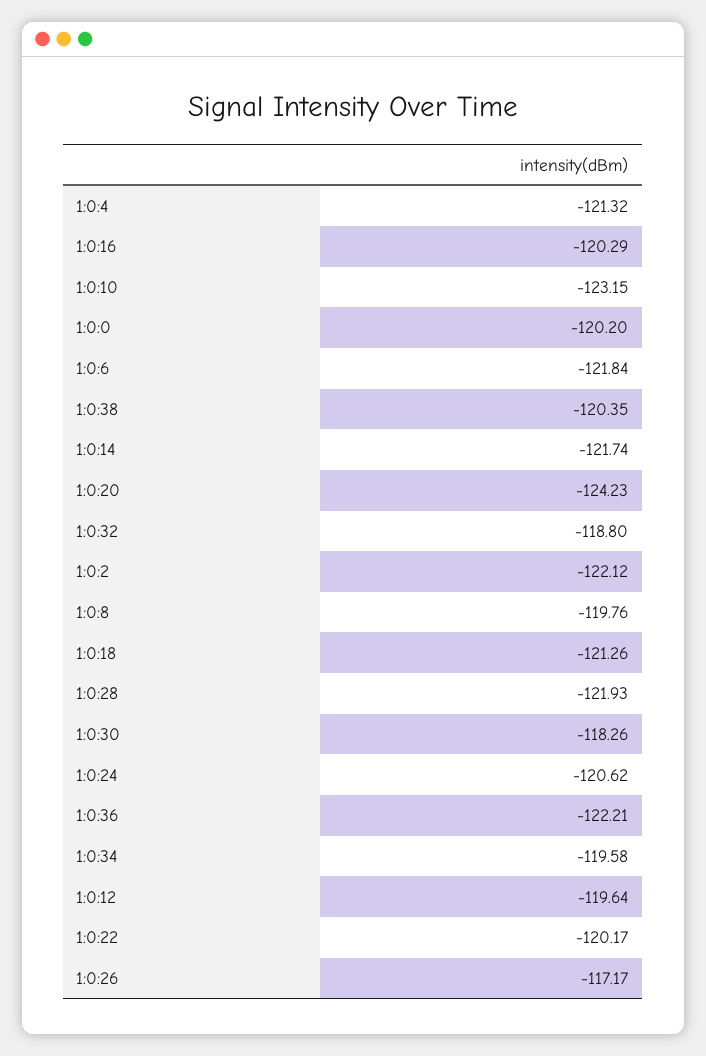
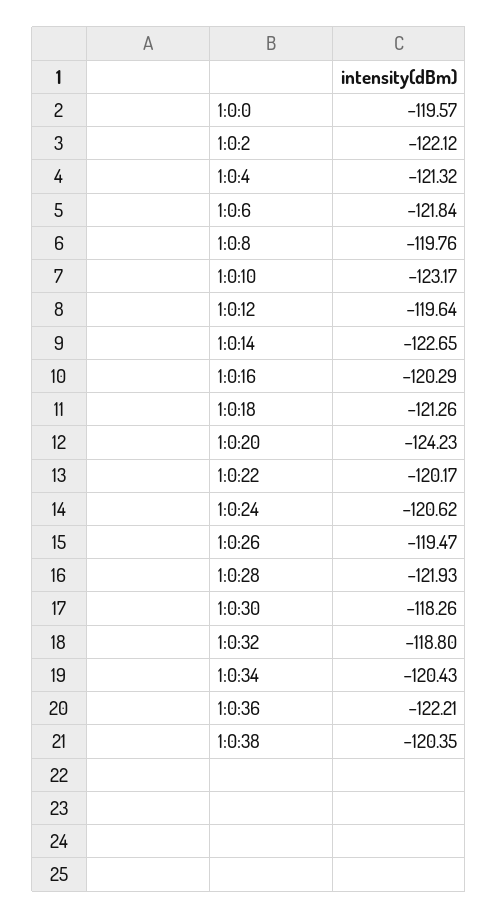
  {
    "1:0:4": -121.32,
    "1:0:16": -120.29,
-   "1:0:10": -123.15,
+   "1:0:10": -123.17,
-   "1:0:0": -120.2,
+   "1:0:0": -119.57,
    "1:0:6": -121.84,
    "1:0:38": -120.35,
-   "1:0:14": -121.74,
+   "1:0:14": -122.65,
    "1:0:20": -124.23,
    "1:0:32": -118.8,
    "1:0:2": -122.12,
    "1:0:8": -119.76,
    "1:0:18": -121.26,
    "1:0:28": -121.93,
    "1:0:30": -118.26,
    "1:0:24": -120.62,
    "1:0:36": -122.21,
-   "1:0:34": -119.58,
+   "1:0:34": -120.43,
    "1:0:12": -119.64,
    "1:0:22": -120.17,
-   "1:0:26": -117.17
+   "1:0:26": -119.47
  }

